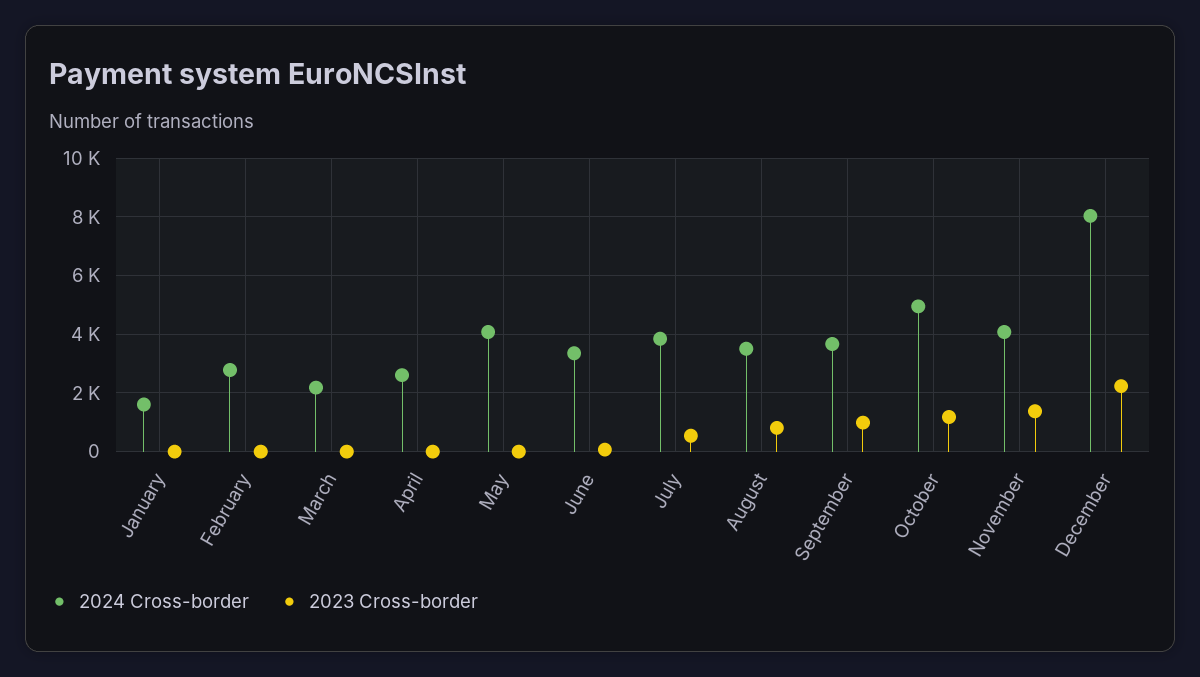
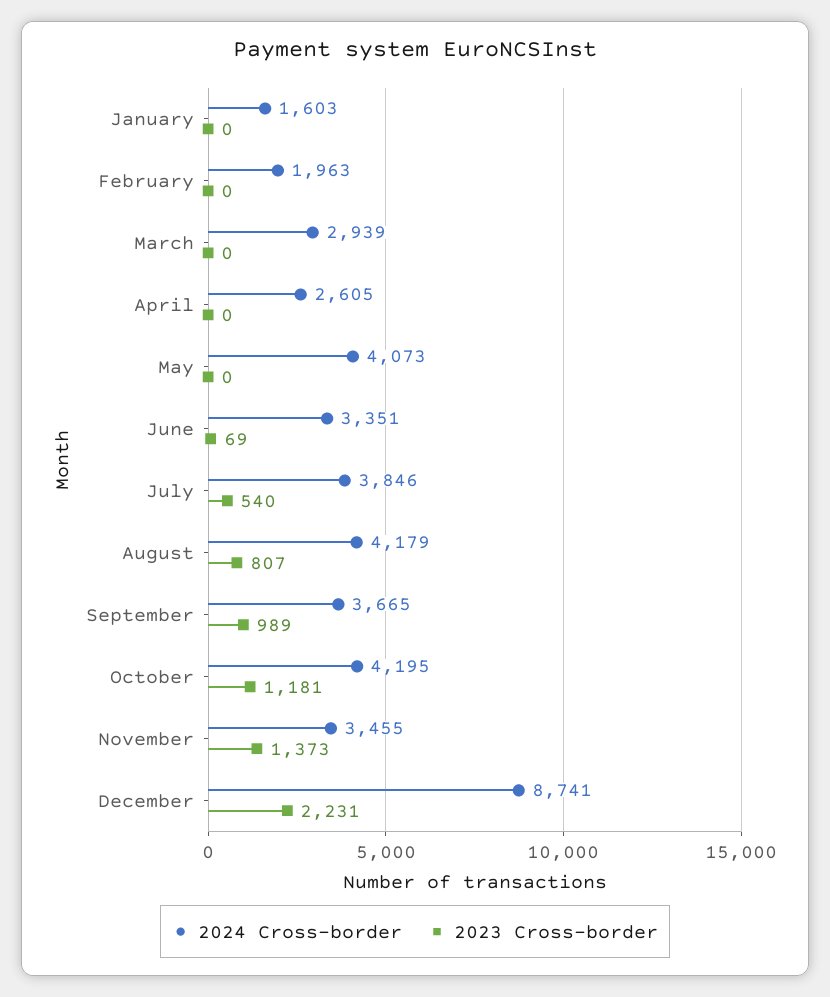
  {
    "2024 Cross-border": {
      "January": 1603,
-     "February": 2750,
+     "February": 1963,
-     "March": 2250,
+     "March": 2939,
      "April": 2605,
      "May": 4073,
      "June": 3351,
      "July": 3846,
-     "August": 3500,
+     "August": 4179,
      "September": 3665,
-     "October": 5000,
+     "October": 4195,
-     "November": 4000,
+     "November": 3455,
-     "December": 8000
+     "December": 8741
    },
    "2023 Cross-border": {
      "January": 0,
      "February": 0,
      "March": 0,
      "April": 0,
      "May": 0,
      "June": 69,
      "July": 540,
      "August": 807,
      "September": 989,
      "October": 1181,
      "November": 1373,
      "December": 2231
    }
  }

